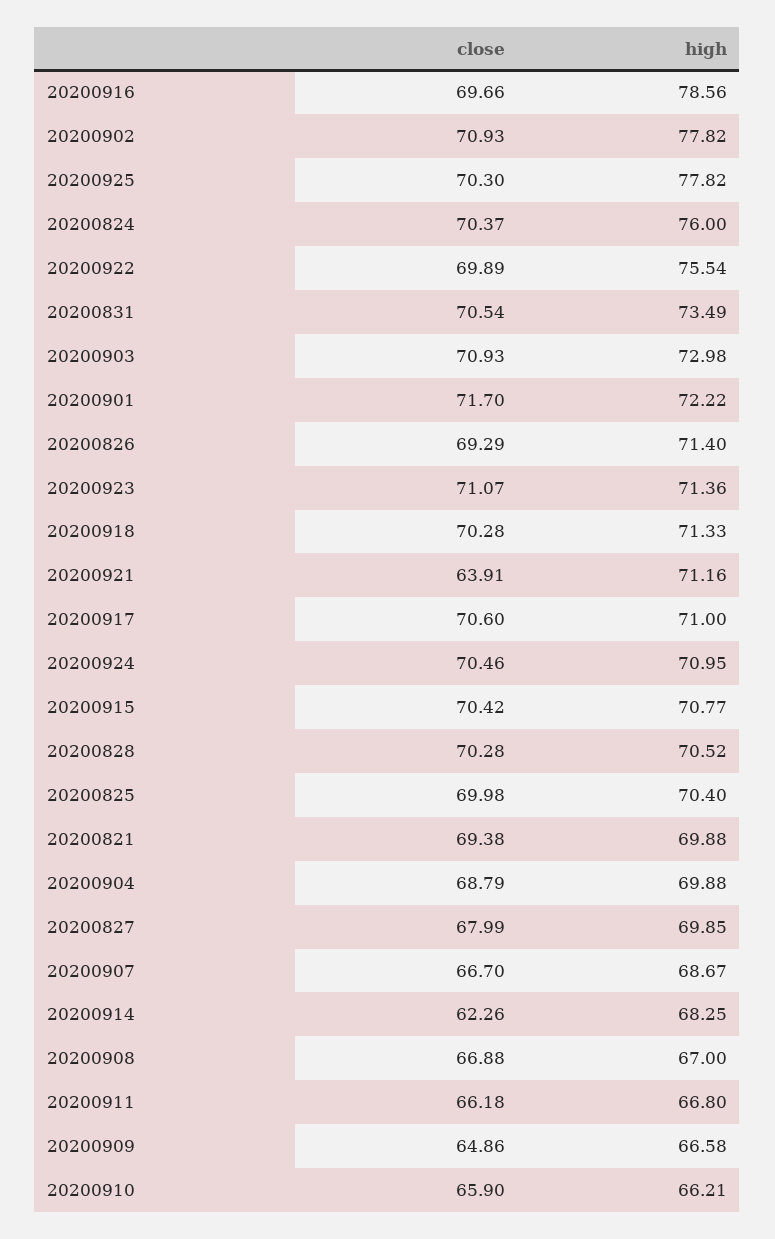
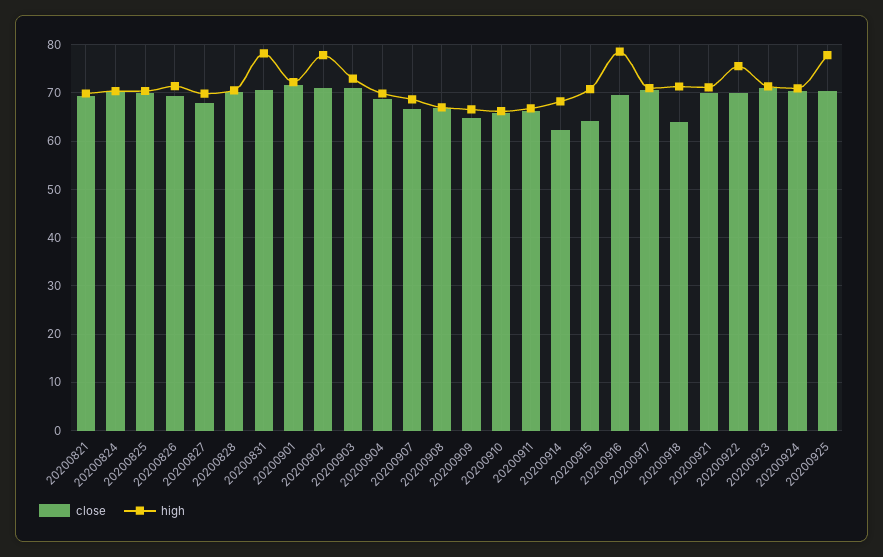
  {
    "close": {
      "20200916": 69.66,
      "20200902": 70.93,
      "20200925": 70.3,
      "20200824": 70.37,
      "20200922": 69.89,
      "20200831": 70.54,
      "20200903": 70.93,
      "20200901": 71.7,
      "20200826": 69.29,
      "20200923": 71.07,
-     "20200918": 70.28,
+     "20200918": 64,
-     "20200921": 63.91,
+     "20200921": 70,
      "20200917": 70.6,
      "20200924": 70.46,
-     "20200915": 70.42,
+     "20200915": 64,
      "20200828": 70.28,
      "20200825": 69.98,
      "20200821": 69.38,
      "20200904": 68.79,
      "20200827": 67.99,
      "20200907": 66.7,
      "20200914": 62.26,
      "20200908": 66.88,
      "20200911": 66.18,
      "20200909": 64.86,
      "20200910": 65.9
    },
    "high": {
      "20200916": 78.56,
      "20200902": 77.82,
      "20200925": 77.82,
-     "20200824": 76,
+     "20200824": 70,
      "20200922": 75.54,
-     "20200831": 73.49,
+     "20200831": 78,
      "20200903": 72.98,
      "20200901": 72.22,
      "20200826": 71.4,
      "20200923": 71.36,
      "20200918": 71.33,
      "20200921": 71.16,
      "20200917": 71,
      "20200924": 70.95,
      "20200915": 70.77,
      "20200828": 70.52,
      "20200825": 70.4,
      "20200821": 69.88,
      "20200904": 69.88,
      "20200827": 69.85,
      "20200907": 68.67,
      "20200914": 68.25,
      "20200908": 67,
      "20200911": 66.8,
      "20200909": 66.58,
      "20200910": 66.21
    }
  }

